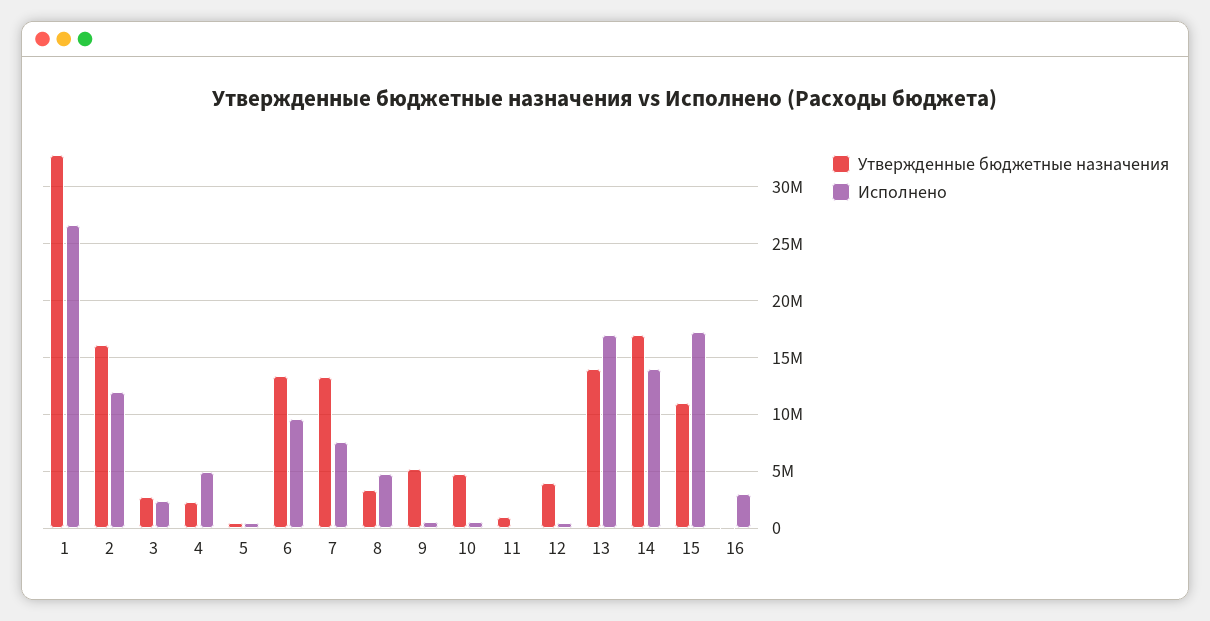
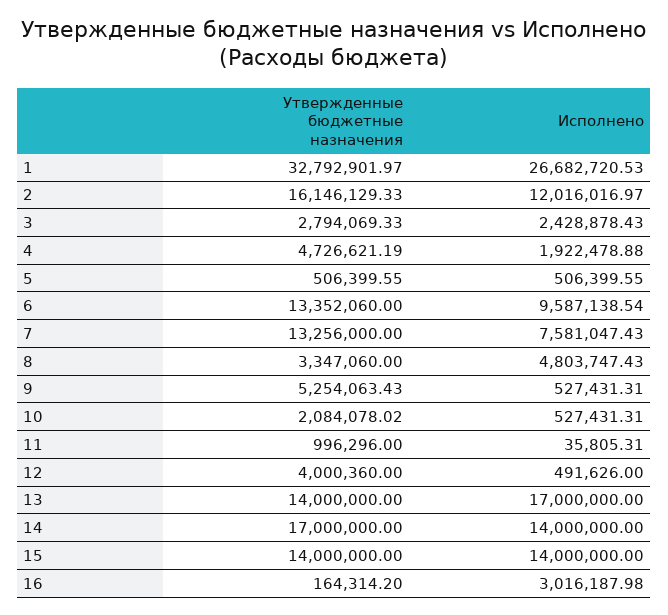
  {
    "Утвержденные бюджетные назначения": {
      "1": 32792901.97,
      "2": 16146129.33,
      "3": 2794069.33,
-     "4": 2000000,
+     "4": 4726621.19,
      "5": 506399.55,
      "6": 13352060,
      "7": 13256000,
      "8": 3347060,
      "9": 5254063.43,
-     "10": 5000000,
+     "10": 2084078.02,
      "11": 996296,
      "12": 4000360,
      "13": 14000000,
      "14": 17000000,
-     "15": 11000000,
+     "15": 14000000,
      "16": 164314.2
    },
    "Исполнено": {
      "1": 26682720.53,
      "2": 12016016.97,
      "3": 2428878.43,
-     "4": 5000000,
+     "4": 1922478.88,
      "5": 506399.55,
      "6": 9587138.54,
      "7": 7581047.43,
      "8": 4803747.43,
      "9": 527431.31,
      "10": 527431.31,
      "11": 35805.31,
      "12": 491626,
      "13": 17000000,
      "14": 14000000,
-     "15": 17000000,
+     "15": 14000000,
      "16": 3016187.98
    }
  }

